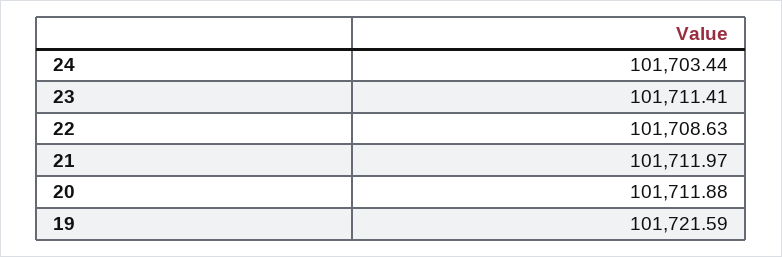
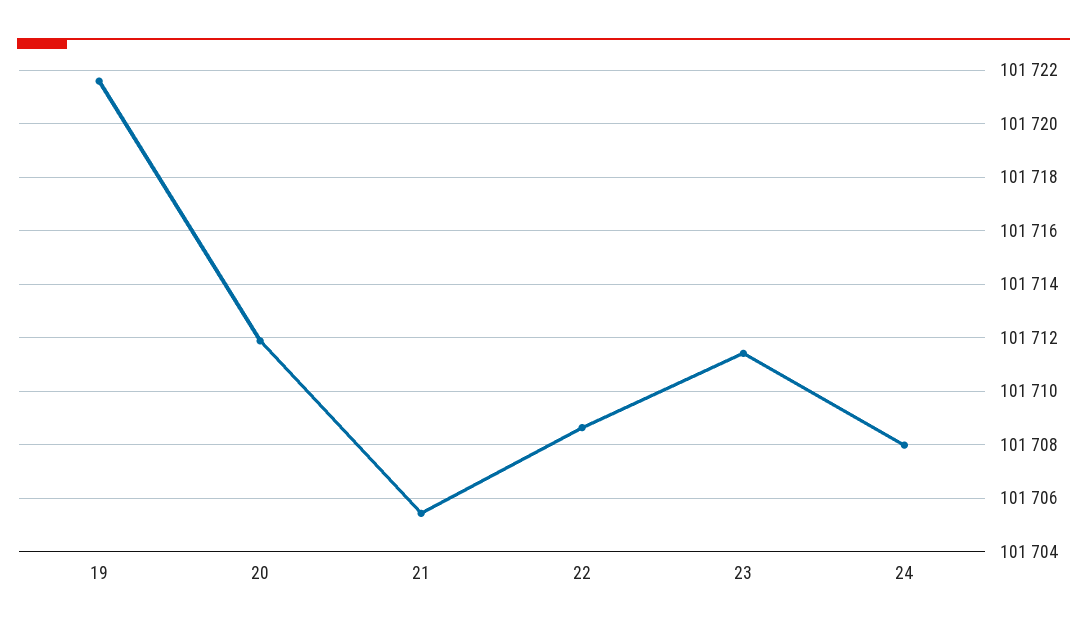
  {
-   "24": 101703.44,
+   "24": 101708,
    "23": 101711.41,
    "22": 101708.63,
-   "21": 101711.97,
+   "21": 101705.5,
    "20": 101711.88,
    "19": 101721.59
  }

